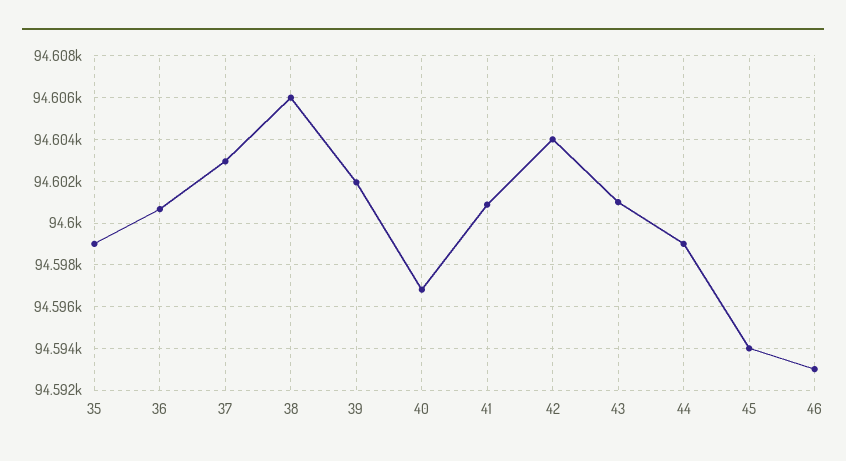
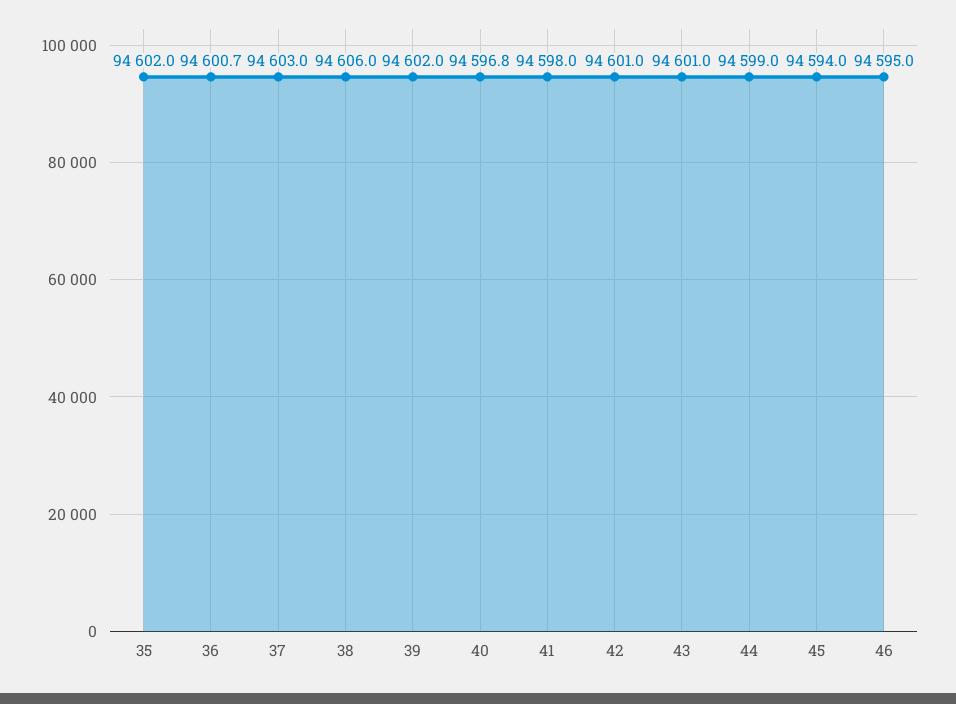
  {
-   "35": 94599,
+   "35": 94602,
    "36": 94600.7,
    "37": 94603,
    "38": 94606,
    "39": 94602,
    "40": 94596.8,
-   "41": 94601,
+   "41": 94598,
-   "42": 94604,
+   "42": 94601,
    "43": 94601,
    "44": 94599,
    "45": 94594,
-   "46": 94593
+   "46": 94595
  }

